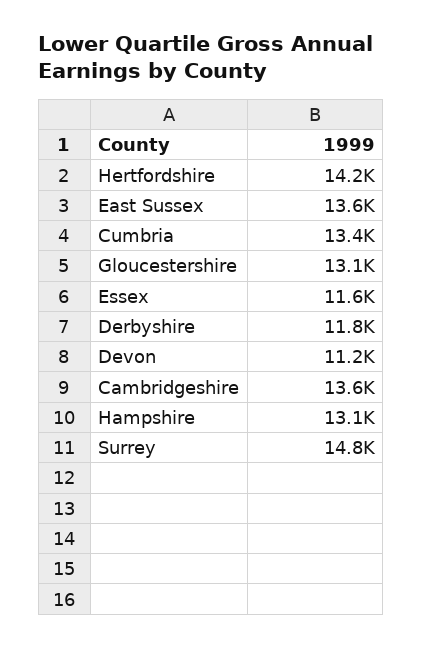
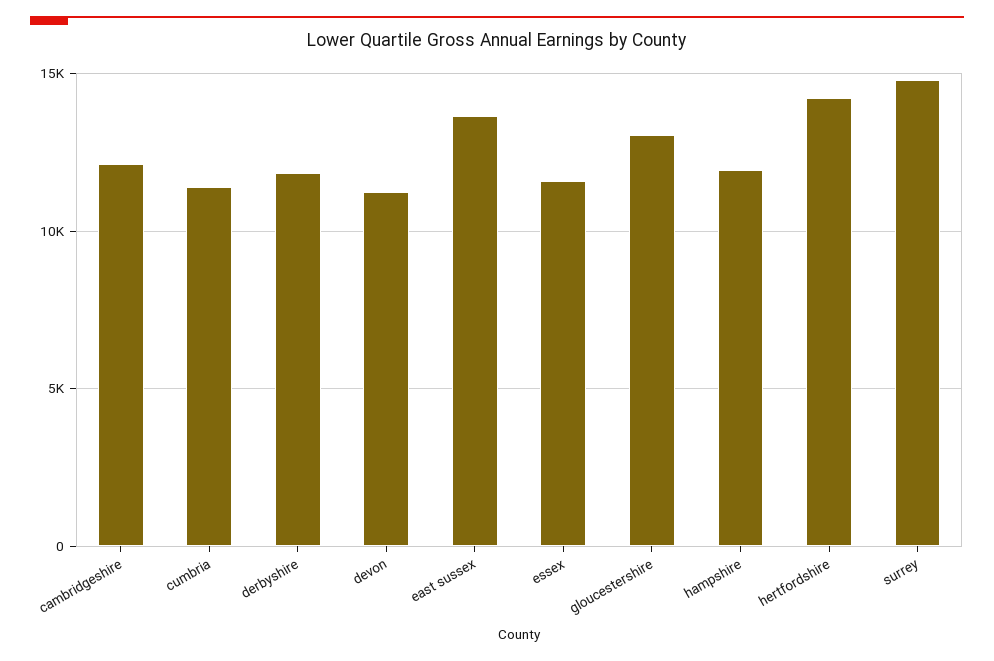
  {
    "Hertfordshire": 14200,
    "East Sussex": 13600,
-   "Cumbria": 13400,
+   "Cumbria": 11500,
    "Gloucestershire": 13100,
    "Essex": 11600,
    "Derbyshire": 11800,
    "Devon": 11200,
-   "Cambridgeshire": 13600,
+   "Cambridgeshire": 12000,
-   "Hampshire": 13100,
+   "Hampshire": 12000,
    "Surrey": 14800
  }

